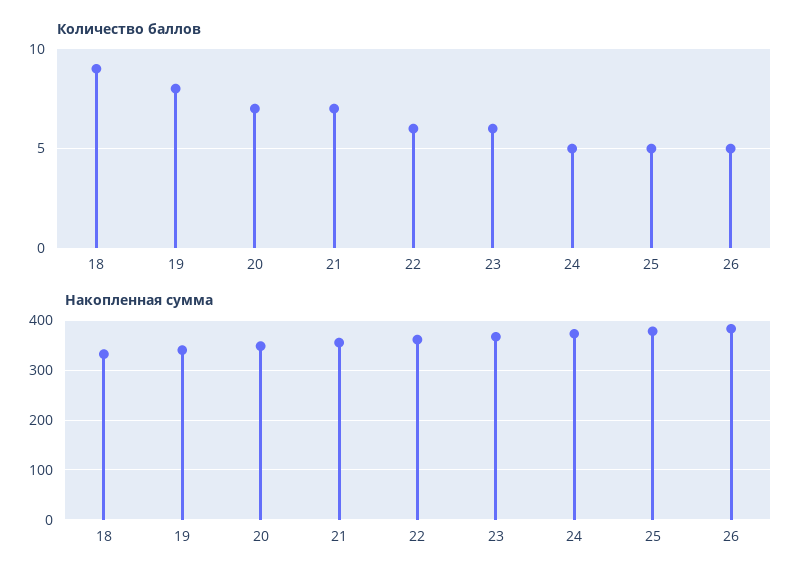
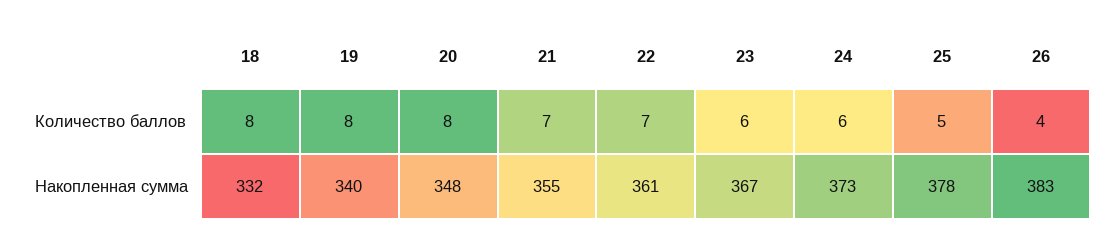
  {
    "Количество баллов": {
-     "18": 9,
+     "18": 8,
      "19": 8,
-     "20": 7,
+     "20": 8,
      "21": 7,
-     "22": 6,
+     "22": 7,
      "23": 6,
-     "24": 5,
+     "24": 6,
      "25": 5,
-     "26": 5
+     "26": 4
    },
    "Накопленная сумма": {
      "18": 332,
      "19": 340,
      "20": 348,
      "21": 355,
      "22": 361,
      "23": 367,
      "24": 373,
      "25": 378,
      "26": 383
    }
  }

